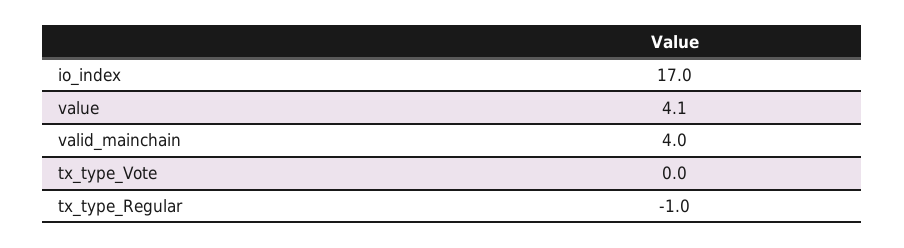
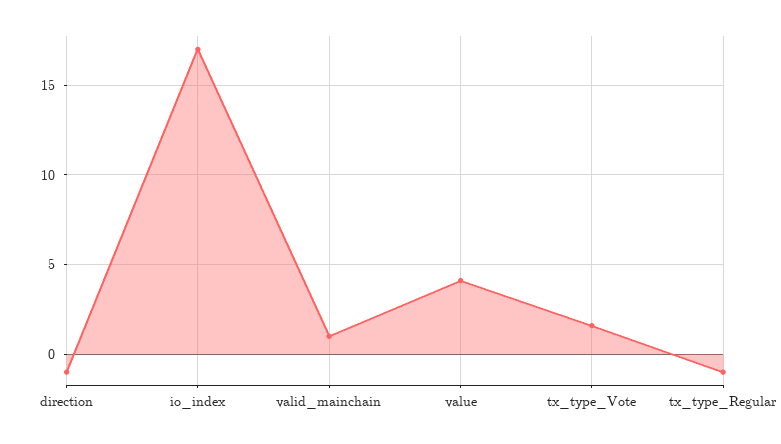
  {
    "io_index": 17,
    "value": 4.1,
-   "valid_mainchain": 4,
+   "valid_mainchain": 1,
-   "tx_type_Vote": 0,
+   "tx_type_Vote": 1.5,
-   "tx_type_Regular": -1
+   "tx_type_Regular": -1,
+   "direction": -1
  }

